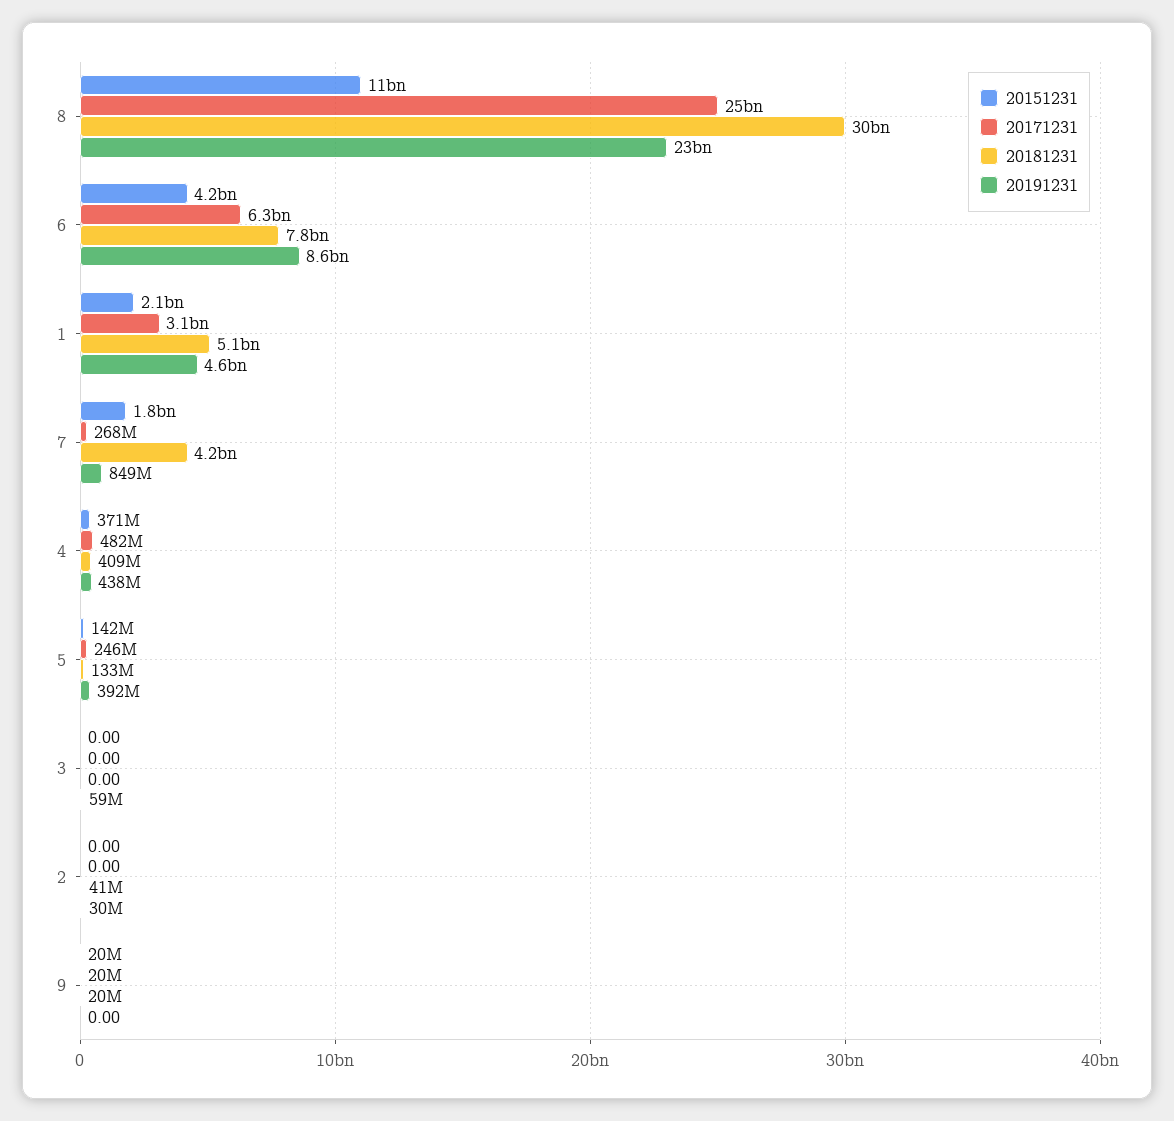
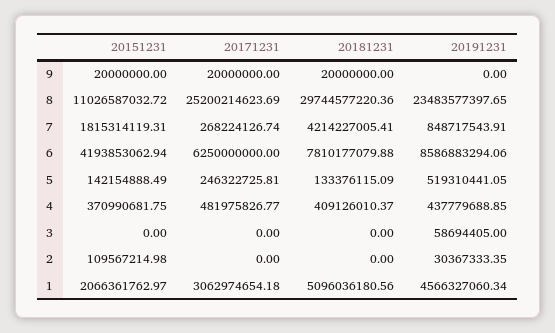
  {
    "20151231": {
      "8": 11026587032.72,
      "6": 4193853062.94,
      "1": 2066361762.97,
      "7": 1815314119.31,
      "4": 370990681.75,
      "5": 142154888.49,
      "3": 0,
-     "2": 0,
+     "2": 109567214.98,
      "9": 20000000
    },
    "20171231": {
      "8": 25200214623.69,
      "6": 6250000000,
      "1": 3062974654.18,
      "7": 268224126.74,
      "4": 481975826.77,
      "5": 246322725.81,
      "3": 0,
      "2": 0,
      "9": 20000000
    },
    "20181231": {
      "8": 29744577220.36,
      "6": 7810177079.88,
      "1": 5096036180.56,
      "7": 4214227005.41,
      "4": 409126010.37,
      "5": 133376115.09,
      "3": 0,
-     "2": 41000000,
+     "2": 0,
      "9": 20000000
    },
    "20191231": {
      "8": 23483577397.65,
      "6": 8586883294.06,
      "1": 4566327060.34,
      "7": 848717543.91,
      "4": 437779688.85,
-     "5": 392000000,
+     "5": 519310441.05,
      "3": 58694405,
      "2": 30367333.35,
      "9": 0
    }
  }

